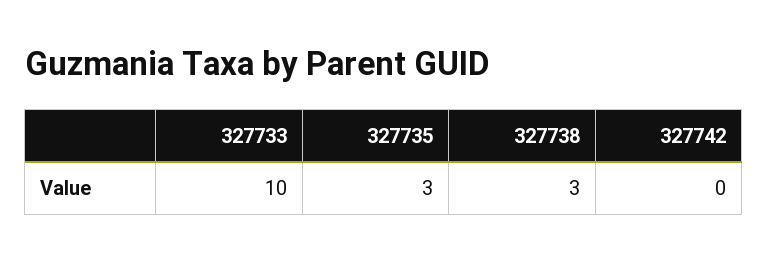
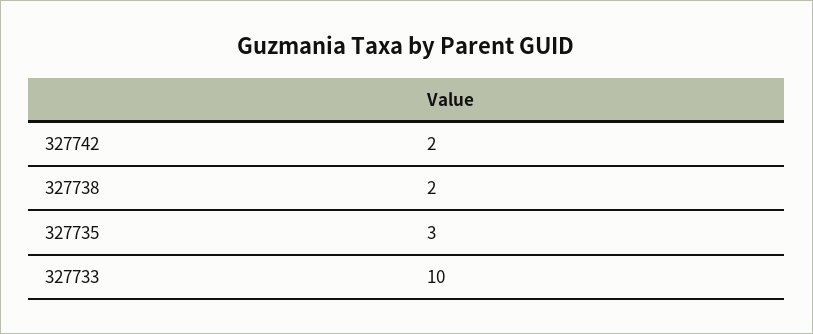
  {
    "327733": 10,
    "327735": 3,
-   "327738": 3,
+   "327738": 2,
-   "327742": 0
+   "327742": 2
  }

